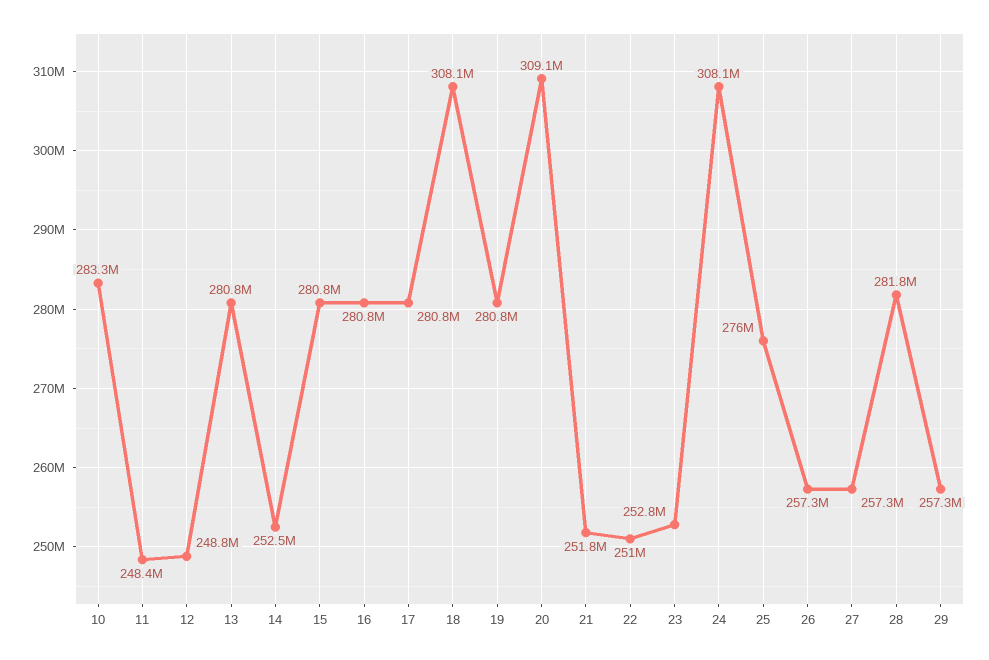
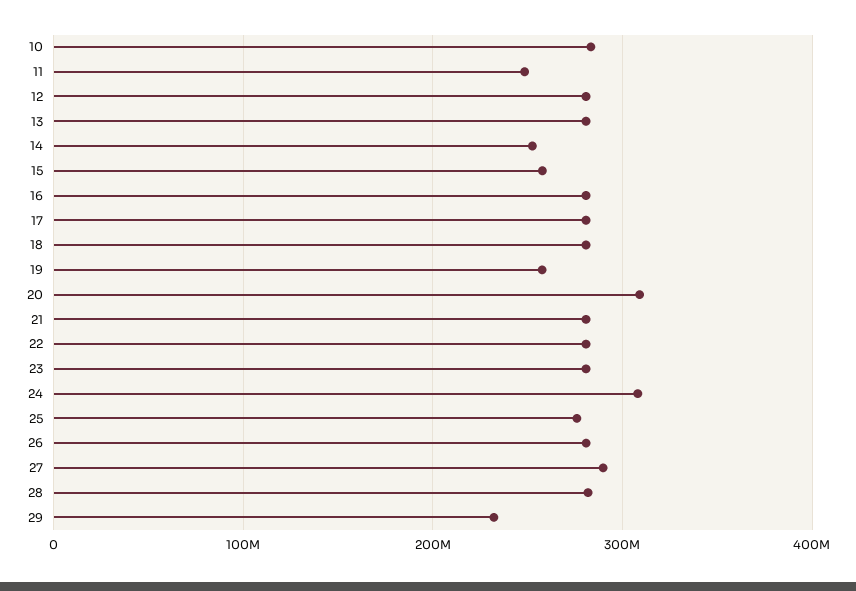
  {
    "10": 283300000,
    "11": 248400000,
-   "12": 248800000,
+   "12": 280000000,
    "13": 280800000,
    "14": 252500000,
-   "15": 280800000,
+   "15": 260000000,
    "16": 280800000,
    "17": 280800000,
-   "18": 308100000,
+   "18": 280000000,
-   "19": 280800000,
+   "19": 260000000,
    "20": 309100000,
-   "21": 251800000,
+   "21": 280000000,
-   "22": 251000000,
+   "22": 280000000,
-   "23": 252800000,
+   "23": 280000000,
    "24": 308100000,
    "25": 276000000,
-   "26": 257300000,
+   "26": 280000000,
-   "27": 257300000,
+   "27": 290000000,
    "28": 281800000,
-   "29": 257300000
+   "29": 230000000
  }

